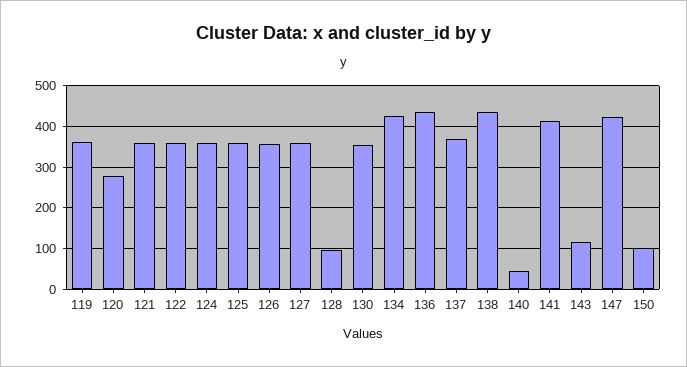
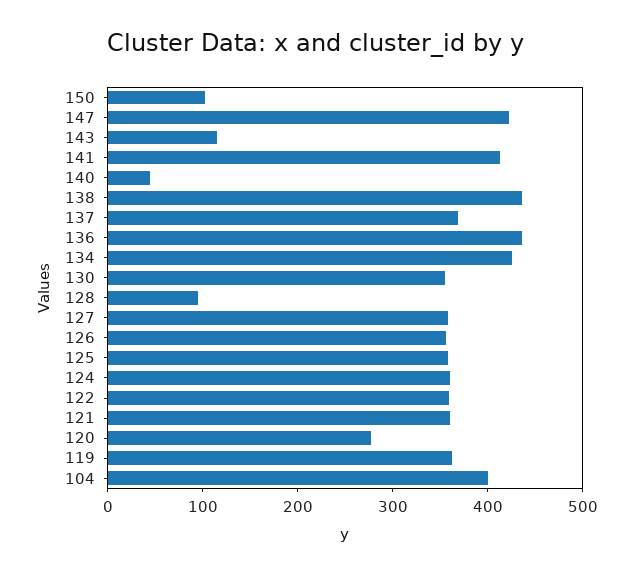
  {
    "119": 360,
    "120": 280,
    "121": 360,
    "122": 360,
    "124": 360,
    "125": 360,
    "126": 360,
    "127": 360,
    "128": 100,
    "130": 360,
    "134": 420,
    "136": 440,
    "137": 360,
    "138": 440,
    "140": 40,
    "141": 420,
    "143": 120,
    "147": 420,
-   "150": 100
+   "150": 100,
+   "104": 400
  }

